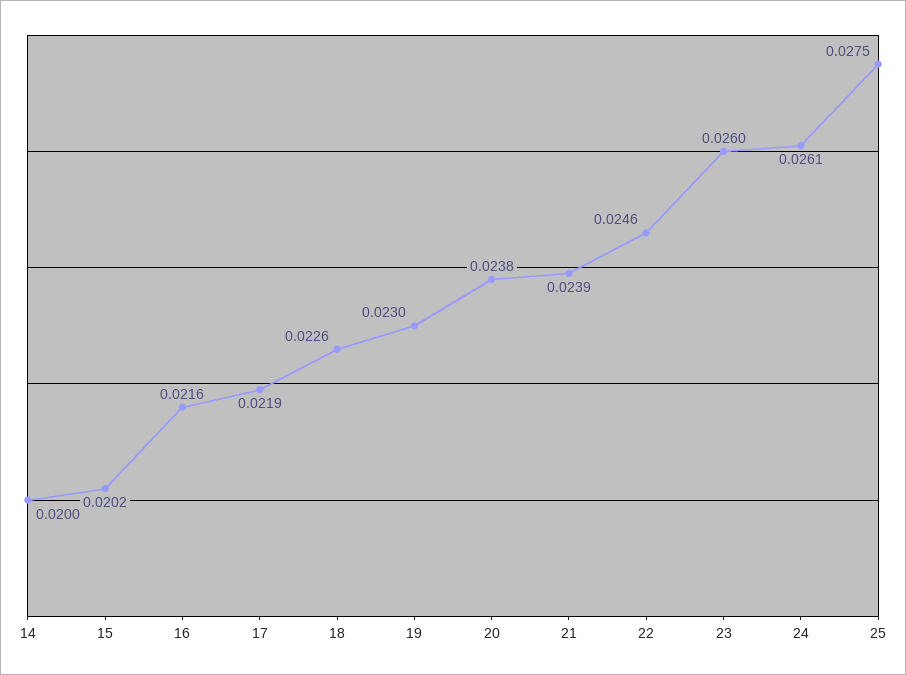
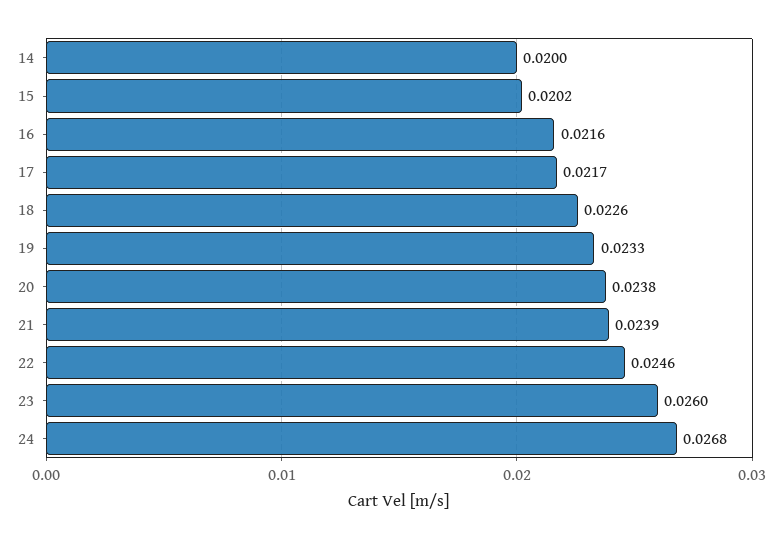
  {
    "14": 0.02,
    "15": 0.0202,
    "16": 0.0216,
-   "17": 0.0219,
+   "17": 0.0217,
    "18": 0.0226,
-   "19": 0.023,
+   "19": 0.0233,
    "20": 0.0238,
    "21": 0.0239,
    "22": 0.0246,
    "23": 0.026,
-   "24": 0.0261,
+   "24": 0.0268
-   "25": 0.0275
  }

